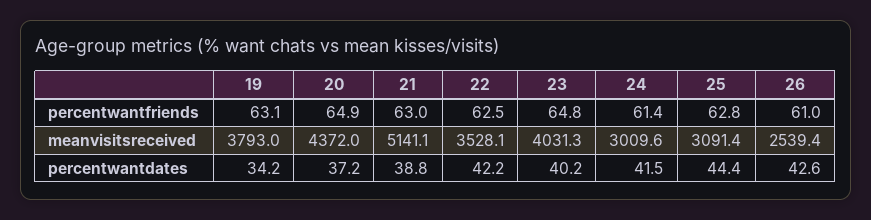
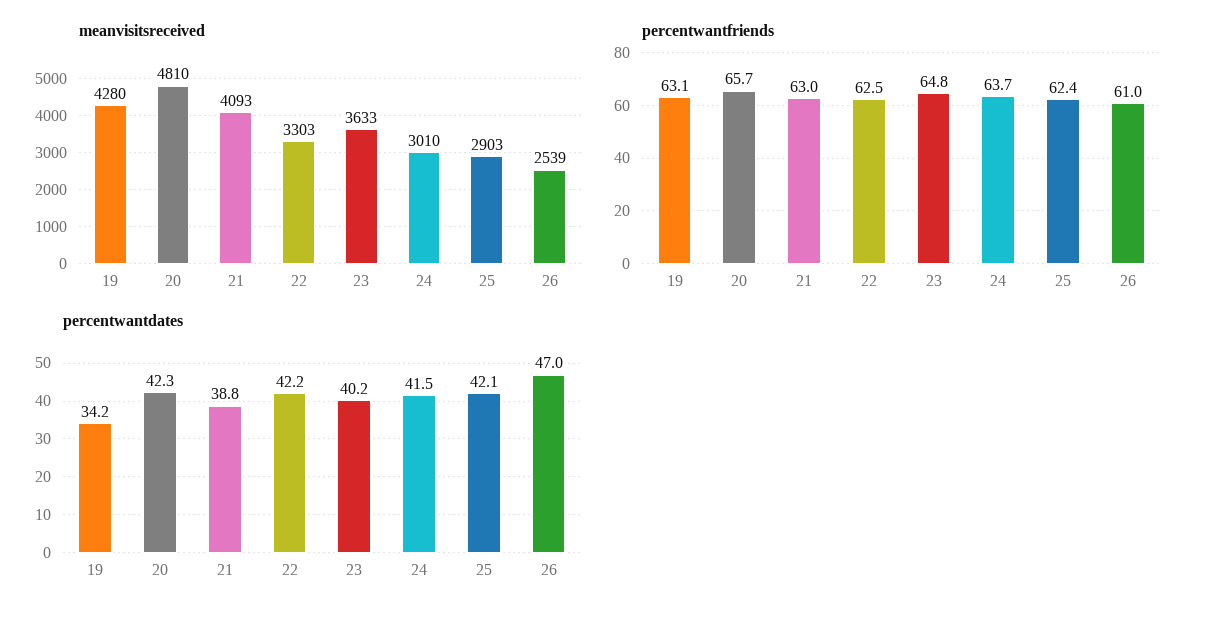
  {
    "percentwantfriends": {
      "19": 63.1,
-     "20": 64.9,
+     "20": 65.7,
      "21": 63,
      "22": 62.5,
      "23": 64.8,
-     "24": 61.4,
+     "24": 63.7,
-     "25": 62.8,
+     "25": 62.4,
      "26": 61
    },
    "meanvisitsreceived": {
-     "19": 3793,
+     "19": 4280,
-     "20": 4372,
+     "20": 4810,
-     "21": 5141.1,
+     "21": 4093,
-     "22": 3528.1,
+     "22": 3303,
-     "23": 4031.3,
+     "23": 3633,
      "24": 3009.6,
-     "25": 3091.4,
+     "25": 2903,
      "26": 2539.4
    },
    "percentwantdates": {
      "19": 34.2,
-     "20": 37.2,
+     "20": 42.3,
      "21": 38.8,
      "22": 42.2,
      "23": 40.2,
      "24": 41.5,
-     "25": 44.4,
+     "25": 42.1,
-     "26": 42.6
+     "26": 47
    }
  }

